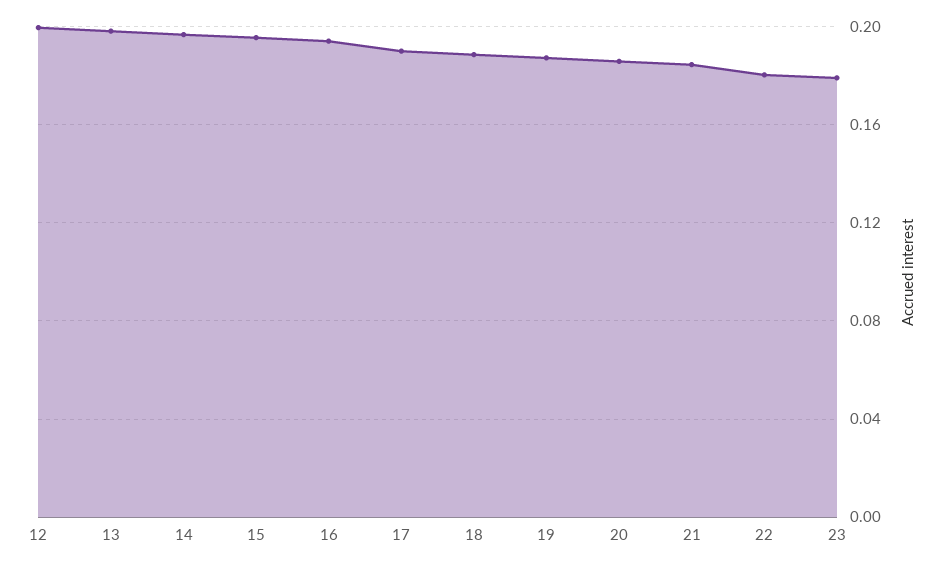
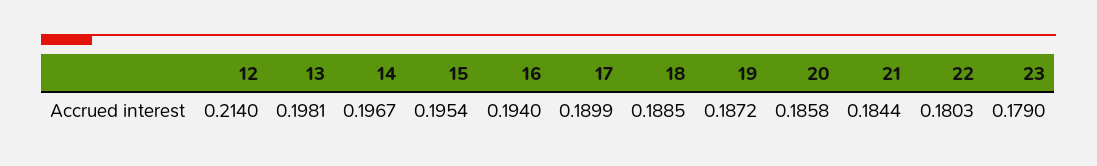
  {
-   "12": 0.2,
+   "12": 0.214,
    "13": 0.1981,
    "14": 0.1967,
    "15": 0.1954,
    "16": 0.194,
    "17": 0.1899,
    "18": 0.1885,
    "19": 0.1872,
    "20": 0.1858,
    "21": 0.1844,
    "22": 0.1803,
    "23": 0.179
  }

